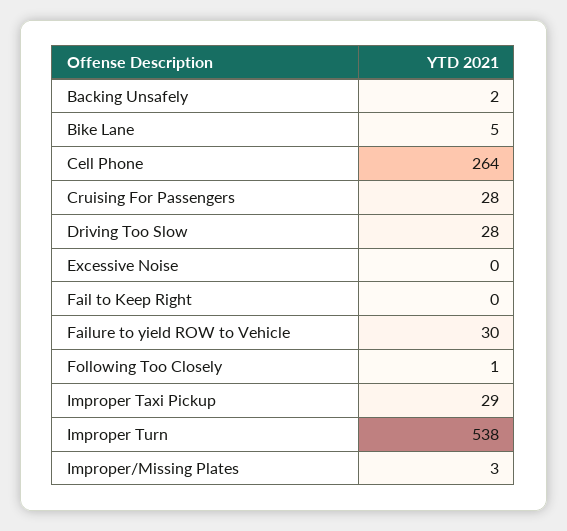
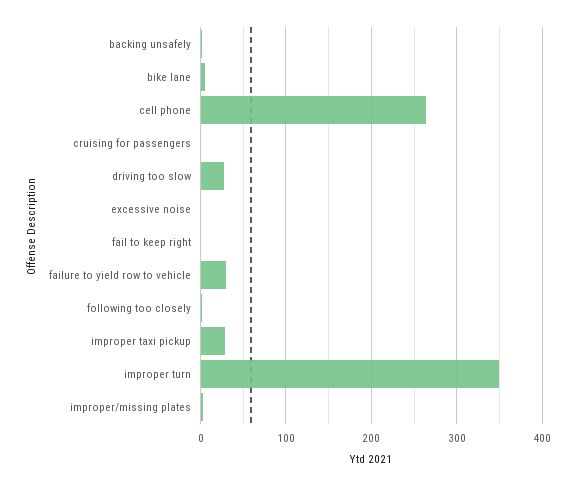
  {
    "Backing Unsafely": 2,
    "Bike Lane": 5,
    "Cell Phone": 264,
-   "Cruising For Passengers": 28,
+   "Cruising For Passengers": 0,
    "Driving Too Slow": 28,
    "Excessive Noise": 0,
    "Fail to Keep Right": 0,
    "Failure to yield ROW to Vehicle": 30,
    "Following Too Closely": 1,
    "Improper Taxi Pickup": 29,
-   "Improper Turn": 538,
+   "Improper Turn": 350,
    "Improper/Missing Plates": 3
  }

